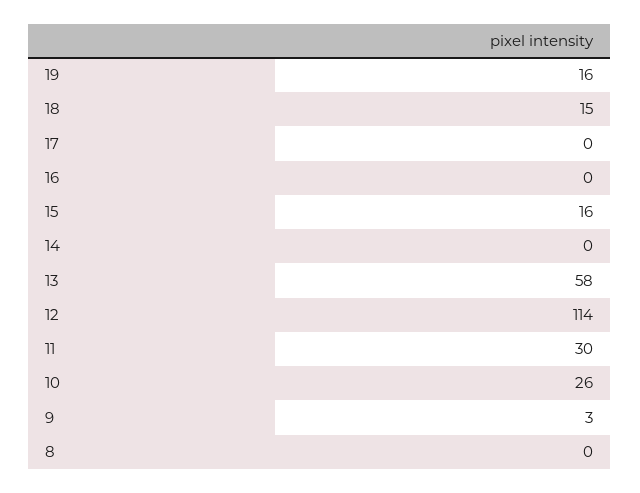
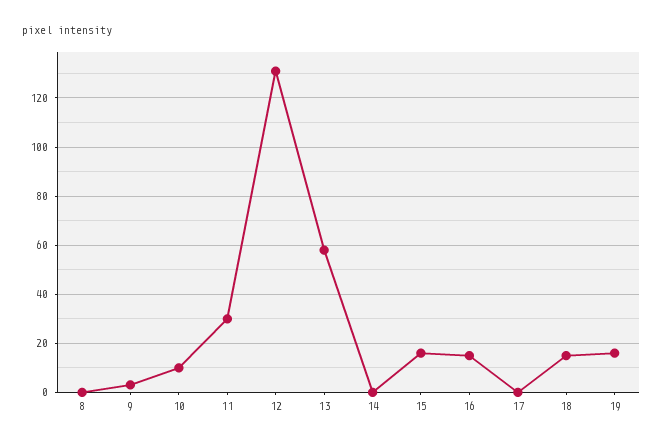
  {
    "19": 16,
    "18": 15,
    "17": 0,
-   "16": 0,
+   "16": 15,
    "15": 16,
    "14": 0,
    "13": 58,
-   "12": 114,
+   "12": 130,
    "11": 30,
-   "10": 26,
+   "10": 10,
    "9": 3,
    "8": 0
  }

